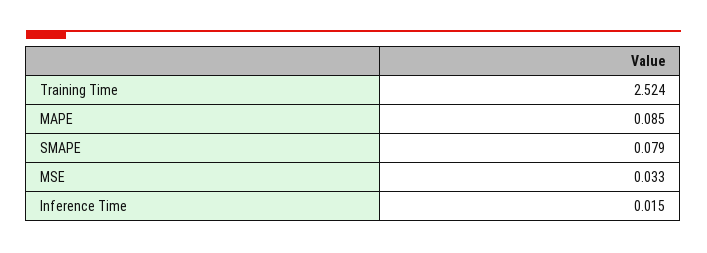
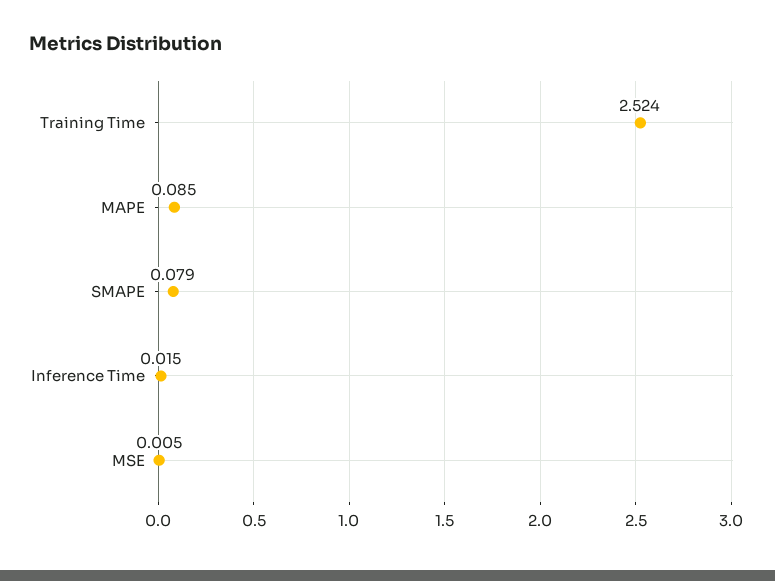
  {
    "Training Time": 2.524,
    "MAPE": 0.085,
    "SMAPE": 0.079,
-   "MSE": 0.033,
+   "MSE": 0.005,
    "Inference Time": 0.015
  }

